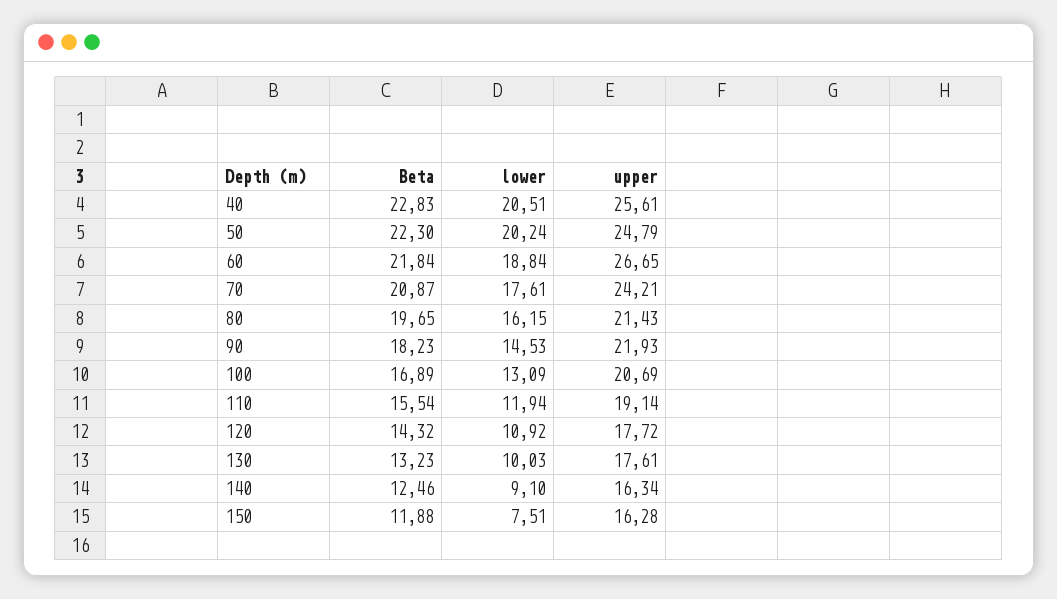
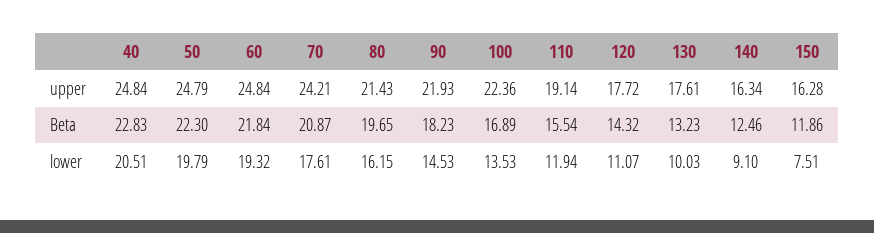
  {
    "Beta": {
      "40": 22.83,
      "50": 22.3,
      "60": 21.84,
      "70": 20.87,
      "80": 19.65,
      "90": 18.23,
      "100": 16.89,
      "110": 15.54,
      "120": 14.32,
      "130": 13.23,
      "140": 12.46,
-     "150": 11.88
+     "150": 11.86
    },
    "lower": {
      "40": 20.51,
-     "50": 20.24,
+     "50": 19.79,
-     "60": 18.84,
+     "60": 19.32,
      "70": 17.61,
      "80": 16.15,
      "90": 14.53,
-     "100": 13.09,
+     "100": 13.53,
      "110": 11.94,
-     "120": 10.92,
+     "120": 11.07,
      "130": 10.03,
      "140": 9.1,
      "150": 7.51
    },
    "upper": {
-     "40": 25.61,
+     "40": 24.84,
      "50": 24.79,
-     "60": 26.65,
+     "60": 24.84,
      "70": 24.21,
      "80": 21.43,
      "90": 21.93,
-     "100": 20.69,
+     "100": 22.36,
      "110": 19.14,
      "120": 17.72,
      "130": 17.61,
      "140": 16.34,
      "150": 16.28
    }
  }

